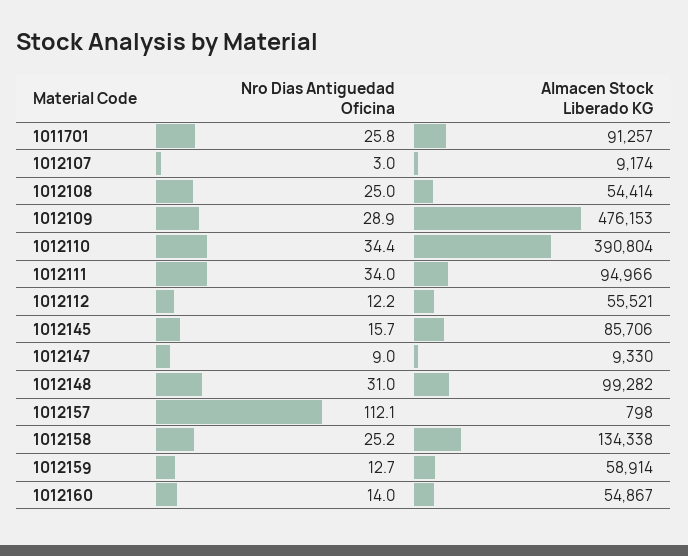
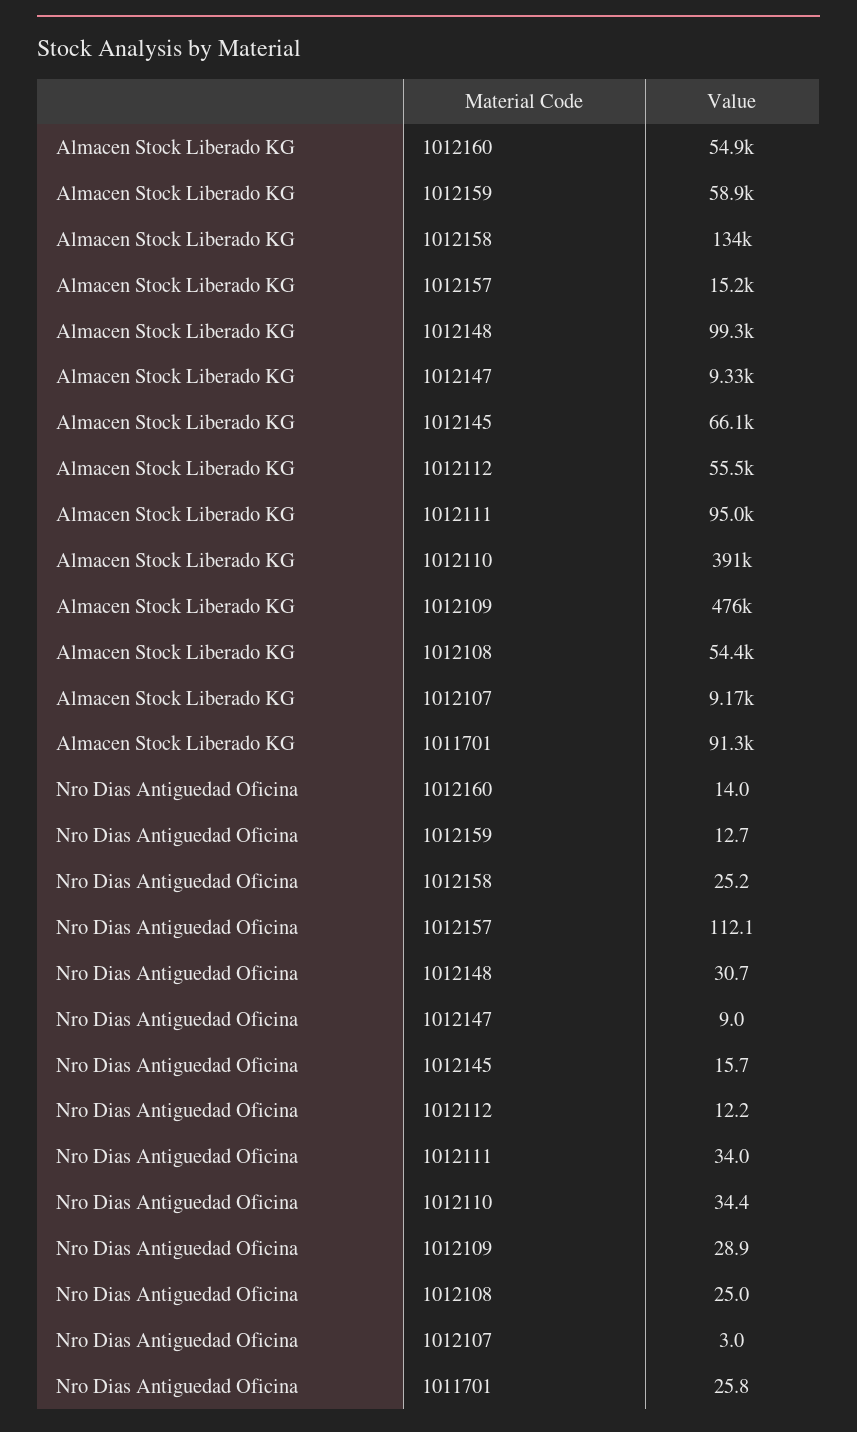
  {
    "Nro Dias Antiguedad Oficina": {
      "1011701": 25.8,
      "1012107": 3,
      "1012108": 25,
      "1012109": 28.9,
      "1012110": 34.4,
      "1012111": 34,
      "1012112": 12.2,
      "1012145": 15.7,
      "1012147": 9,
-     "1012148": 31,
+     "1012148": 30.7,
      "1012157": 112.1,
      "1012158": 25.2,
      "1012159": 12.7,
      "1012160": 14
    },
    "Almacen Stock Liberado KG": {
      "1011701": 91257,
      "1012107": 9174,
      "1012108": 54414,
      "1012109": 476153,
      "1012110": 390804,
      "1012111": 94966,
      "1012112": 55521,
-     "1012145": 85706,
+     "1012145": 66100,
      "1012147": 9330,
      "1012148": 99282,
-     "1012157": 798,
+     "1012157": 15200,
      "1012158": 134338,
      "1012159": 58914,
      "1012160": 54867
    }
  }

